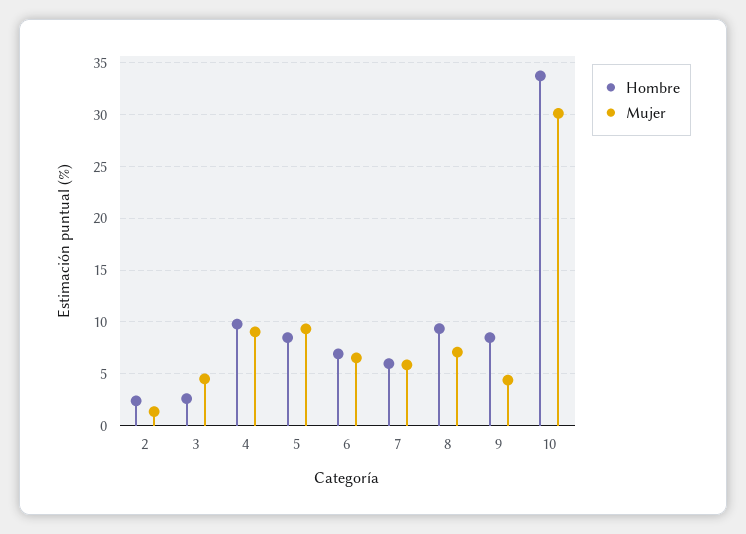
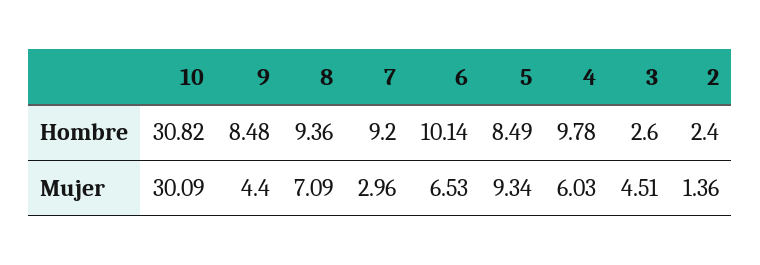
  {
    "Hombre": {
      "2": 2.4,
      "3": 2.6,
      "4": 9.78,
      "5": 8.49,
-     "6": 7,
+     "6": 10.14,
-     "7": 6,
+     "7": 9.2,
      "8": 9.36,
      "9": 8.48,
-     "10": 34
+     "10": 30.82
    },
    "Mujer": {
      "2": 1.36,
      "3": 4.51,
-     "4": 9,
+     "4": 6.03,
      "5": 9.34,
      "6": 6.53,
-     "7": 6,
+     "7": 2.96,
      "8": 7.09,
      "9": 4.4,
      "10": 30.09
    }
  }

